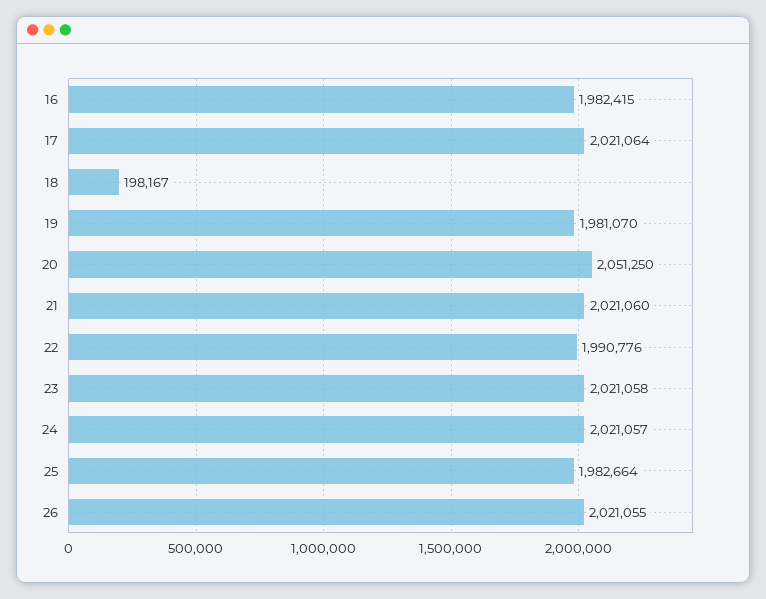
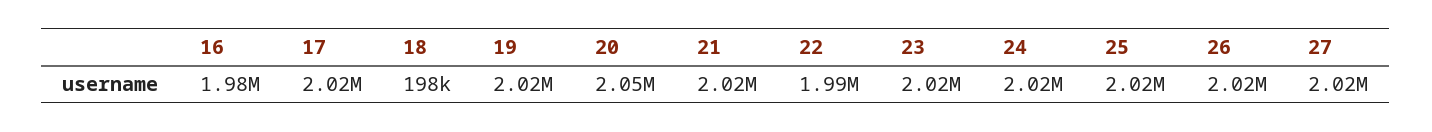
  {
    "16": 1982415,
    "17": 2021064,
    "18": 198167,
-   "19": 1981070,
+   "19": 2020000,
    "20": 2051250,
    "21": 2021060,
    "22": 1990776,
    "23": 2021058,
    "24": 2021057,
-   "25": 1982664,
+   "25": 2020000,
-   "26": 2021055
+   "26": 2021055,
+   "27": 2020000
  }

